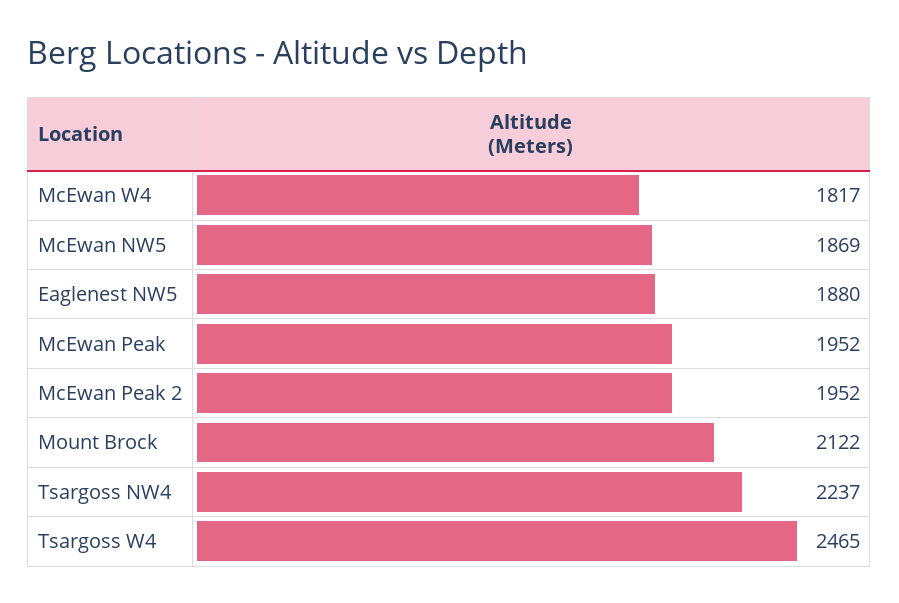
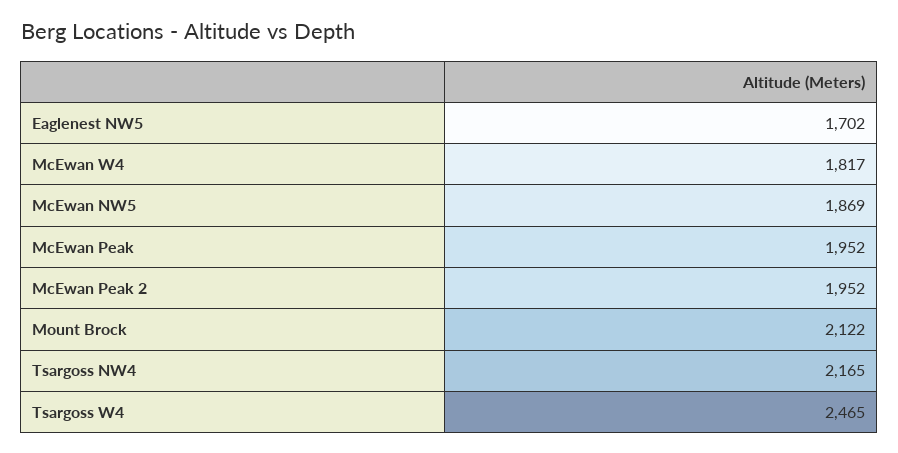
  {
    "McEwan W4": 1817,
    "McEwan NW5": 1869,
-   "Eaglenest NW5": 1880,
+   "Eaglenest NW5": 1702,
    "McEwan Peak": 1952,
    "McEwan Peak 2": 1952,
    "Mount Brock": 2122,
-   "Tsargoss NW4": 2237,
+   "Tsargoss NW4": 2165,
    "Tsargoss W4": 2465
  }

